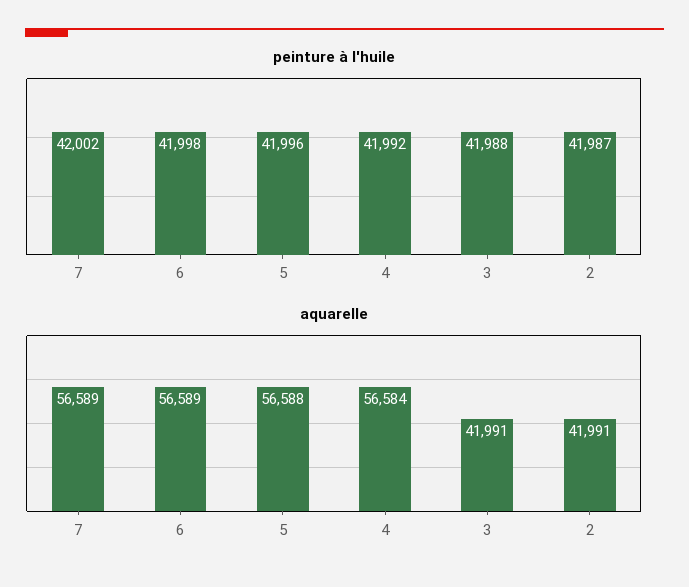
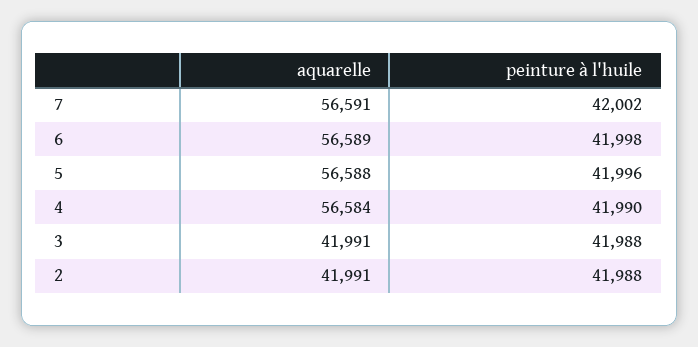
  {
    "peinture à l'huile": {
      "7": 42002,
      "6": 41998,
      "5": 41996,
-     "4": 41992,
+     "4": 41990,
      "3": 41988,
-     "2": 41987
+     "2": 41988
    },
    "aquarelle": {
-     "7": 56589,
+     "7": 56591,
      "6": 56589,
      "5": 56588,
      "4": 56584,
      "3": 41991,
      "2": 41991
    }
  }

